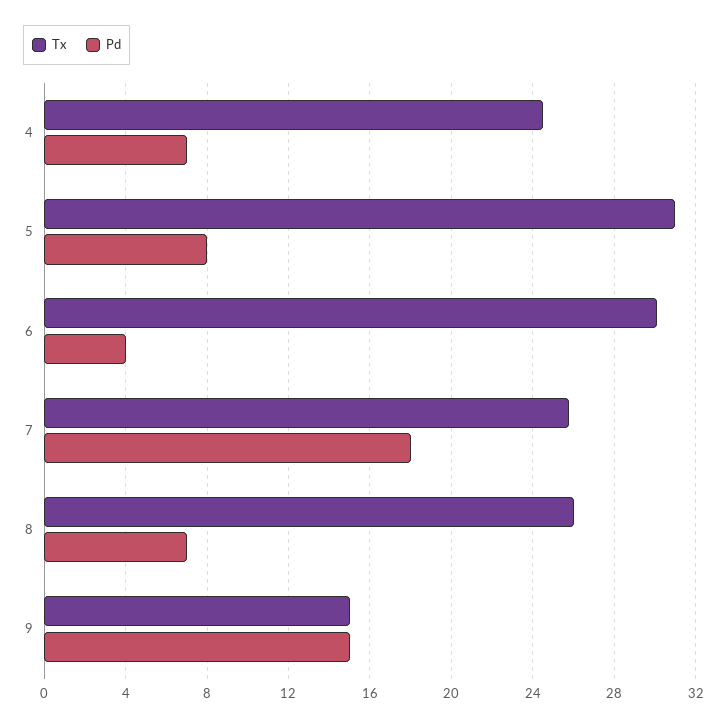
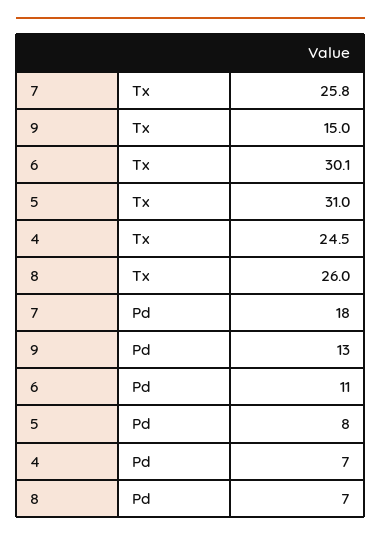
  {
    "Tx": {
      "4": 24.5,
      "5": 31,
      "6": 30.1,
      "7": 25.8,
      "8": 26,
      "9": 15
    },
    "Pd": {
      "4": 7,
      "5": 8,
-     "6": 4,
+     "6": 11,
      "7": 18,
      "8": 7,
-     "9": 15
+     "9": 13
    }
  }

